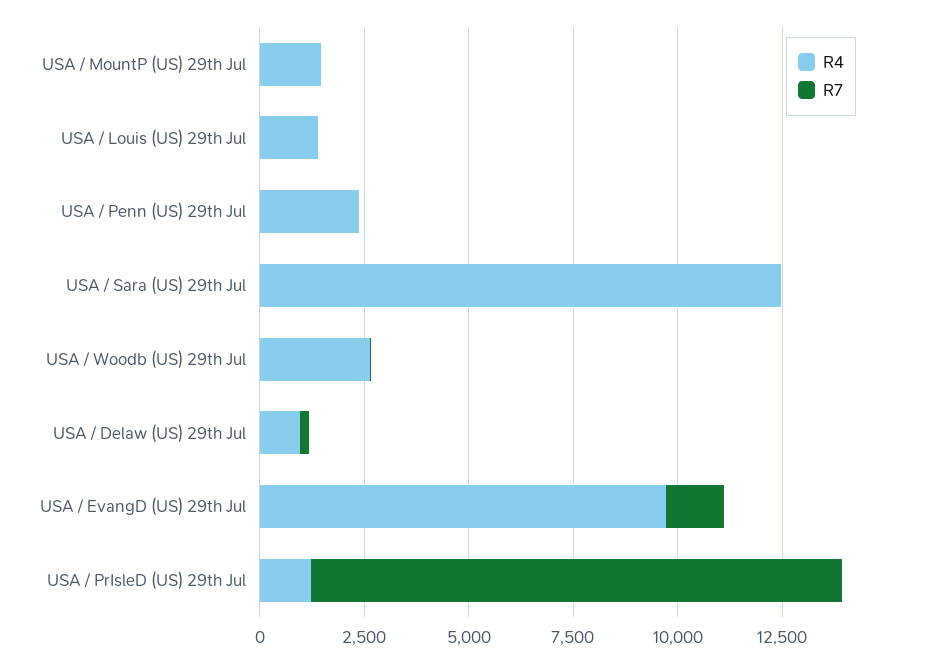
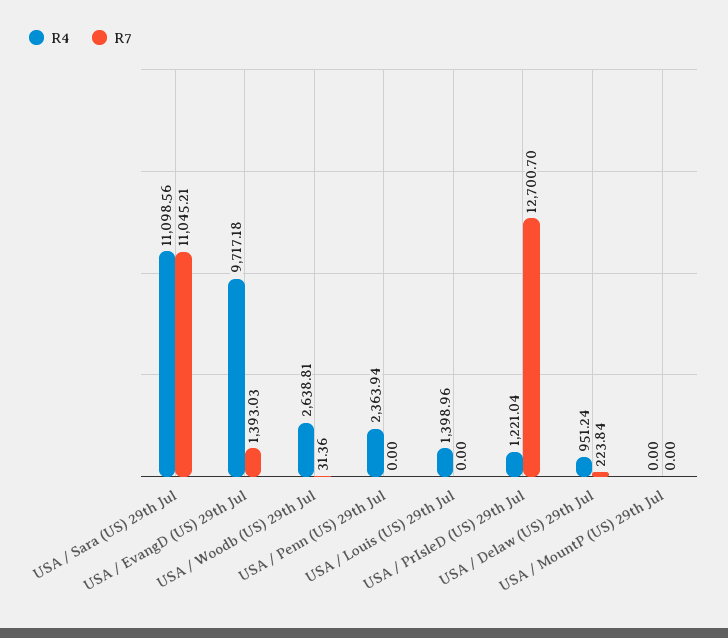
  {
    "R4": {
-     "USA / MountP (US) 29th Jul": 1500,
+     "USA / MountP (US) 29th Jul": 0,
      "USA / Louis (US) 29th Jul": 1398.96,
      "USA / Penn (US) 29th Jul": 2363.94,
-     "USA / Sara (US) 29th Jul": 12500,
+     "USA / Sara (US) 29th Jul": 11098.56,
      "USA / Woodb (US) 29th Jul": 2638.81,
      "USA / Delaw (US) 29th Jul": 951.24,
      "USA / EvangD (US) 29th Jul": 9717.18,
      "USA / PrIsleD (US) 29th Jul": 1221.04
    },
    "R7": {
      "USA / MountP (US) 29th Jul": 0,
      "USA / Louis (US) 29th Jul": 0,
      "USA / Penn (US) 29th Jul": 0,
-     "USA / Sara (US) 29th Jul": 0,
+     "USA / Sara (US) 29th Jul": 11045.21,
      "USA / Woodb (US) 29th Jul": 31.36,
      "USA / Delaw (US) 29th Jul": 223.84,
      "USA / EvangD (US) 29th Jul": 1393.03,
      "USA / PrIsleD (US) 29th Jul": 12700.7
    }
  }

